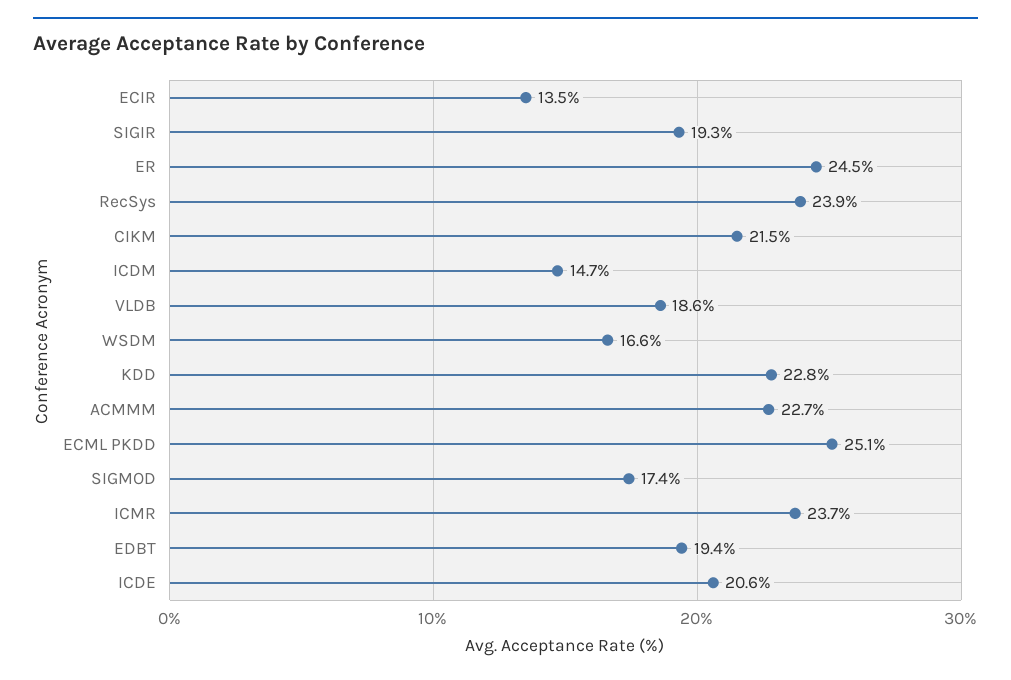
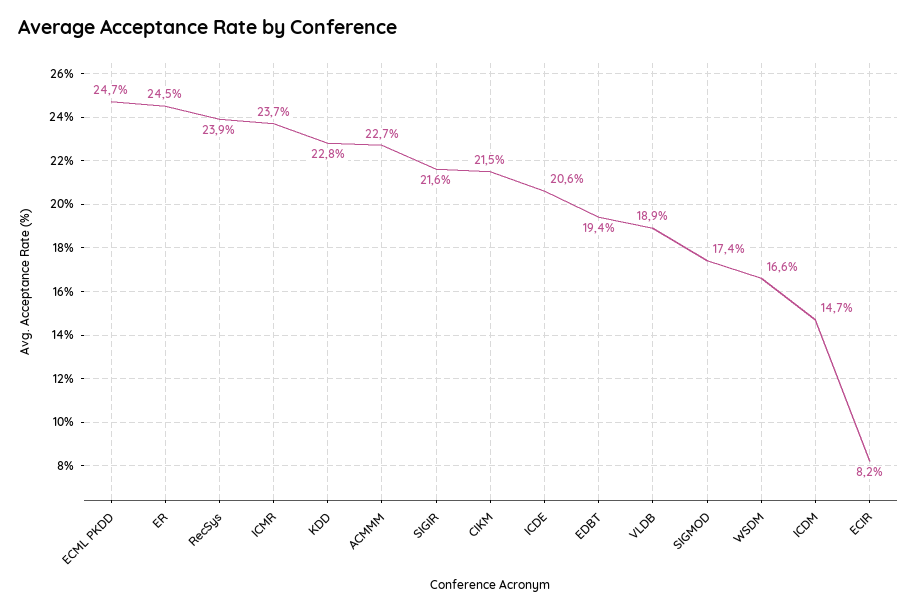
  {
-   "ECIR": 13.5,
+   "ECIR": 8.2,
-   "SIGIR": 19.3,
+   "SIGIR": 21.6,
    "ER": 24.5,
    "RecSys": 23.9,
    "CIKM": 21.5,
    "ICDM": 14.7,
-   "VLDB": 18.6,
+   "VLDB": 18.9,
    "WSDM": 16.6,
    "KDD": 22.8,
    "ACMMM": 22.7,
-   "ECML PKDD": 25.1,
+   "ECML PKDD": 24.7,
    "SIGMOD": 17.4,
    "ICMR": 23.7,
    "EDBT": 19.4,
    "ICDE": 20.6
  }

